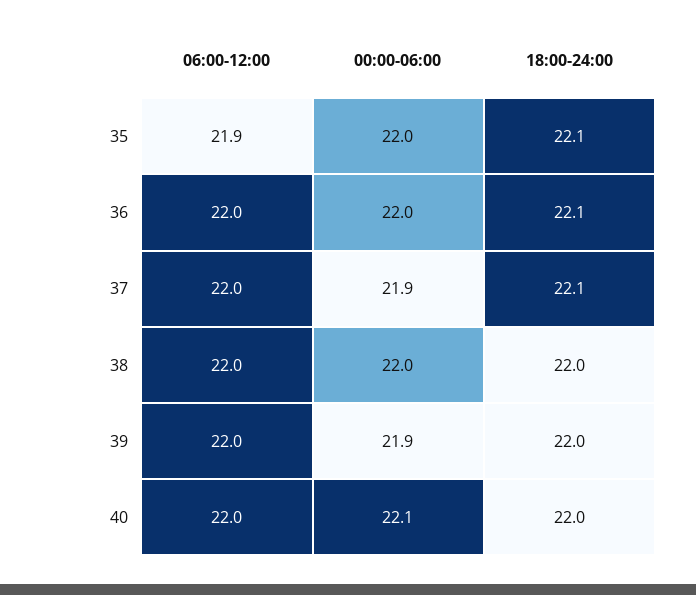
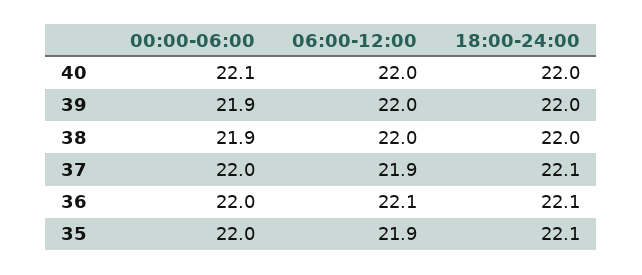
  {
    "06:00-12:00": {
      "35": 21.9,
-     "36": 22,
+     "36": 22.1,
-     "37": 22,
+     "37": 21.9,
      "38": 22,
      "39": 22,
      "40": 22
    },
    "00:00-06:00": {
      "35": 22,
      "36": 22,
-     "37": 21.9,
+     "37": 22,
-     "38": 22,
+     "38": 21.9,
      "39": 21.9,
      "40": 22.1
    },
    "18:00-24:00": {
      "35": 22.1,
      "36": 22.1,
      "37": 22.1,
      "38": 22,
      "39": 22,
      "40": 22
    }
  }

